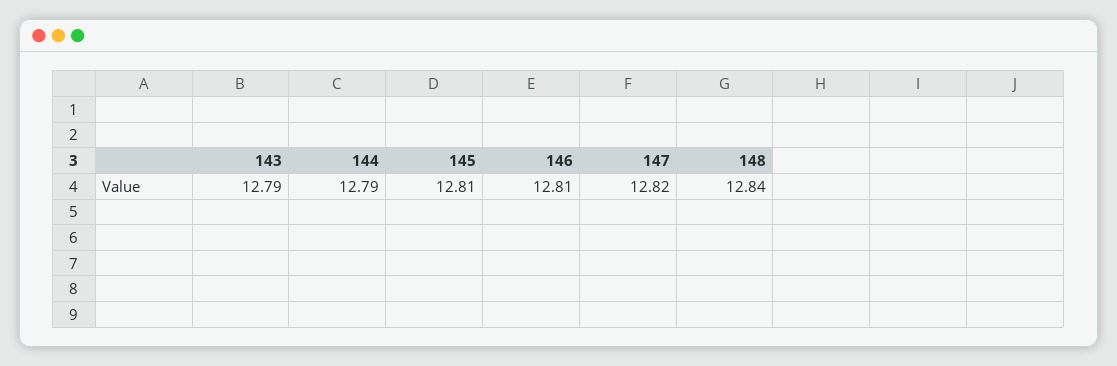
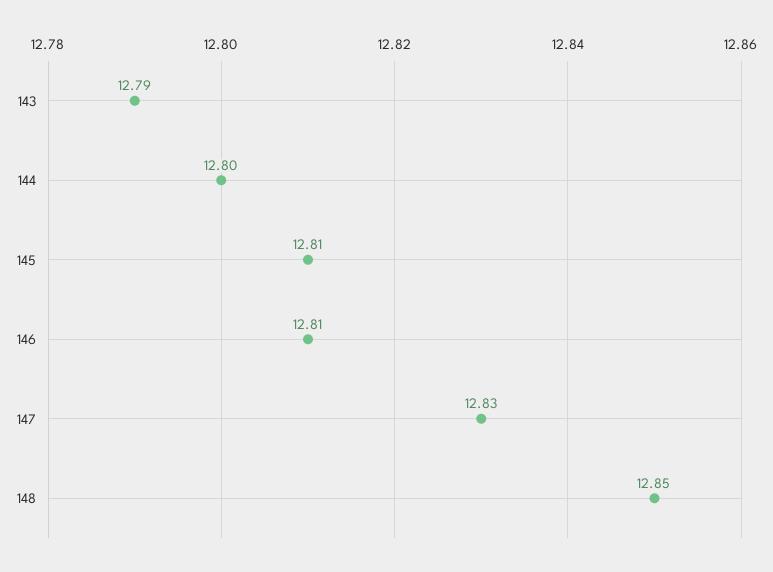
  {
    "143": 12.79,
-   "144": 12.79,
+   "144": 12.8,
    "145": 12.81,
    "146": 12.81,
-   "147": 12.82,
+   "147": 12.83,
-   "148": 12.84
+   "148": 12.85
  }

